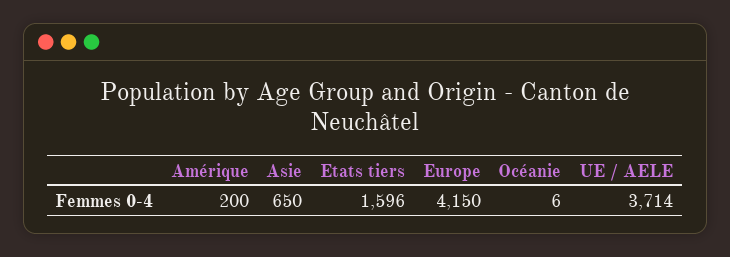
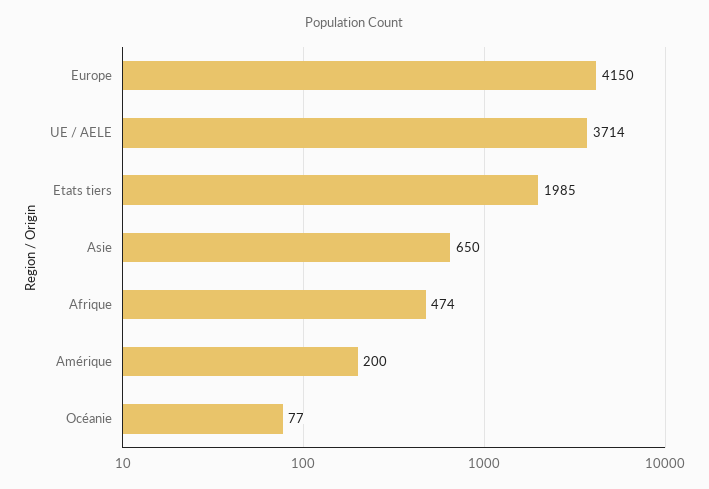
  {
    "Amérique": 200,
    "Asie": 650,
-   "Etats tiers": 1596,
+   "Etats tiers": 1985,
    "Europe": 4150,
-   "Océanie": 6,
+   "Océanie": 77,
-   "UE / AELE": 3714
+   "UE / AELE": 3714,
+   "Afrique": 474
  }

